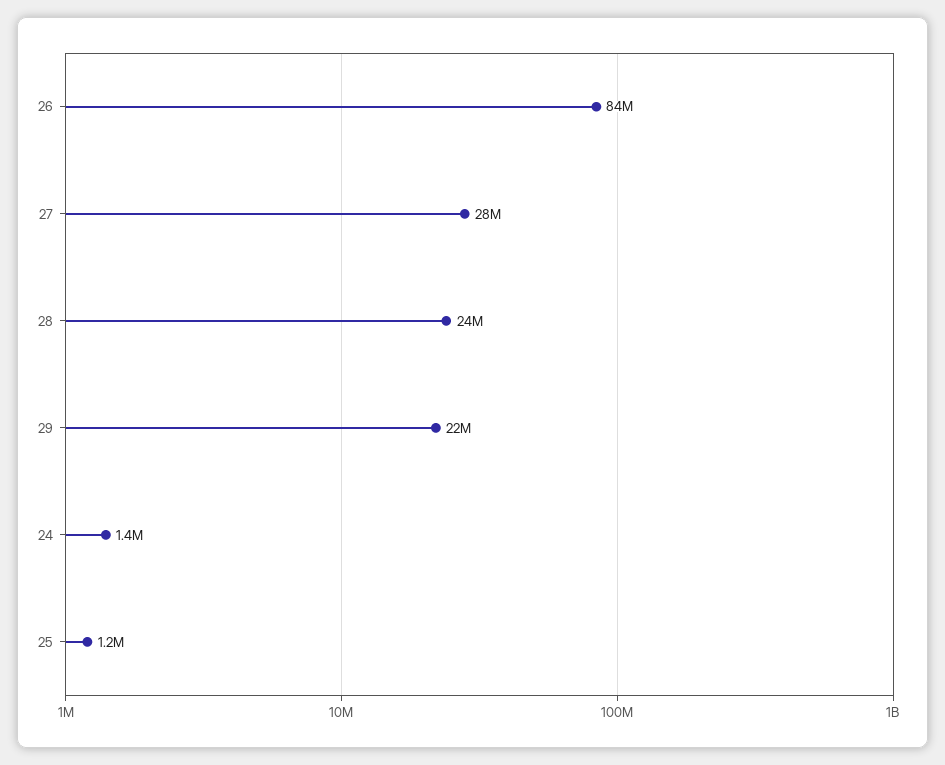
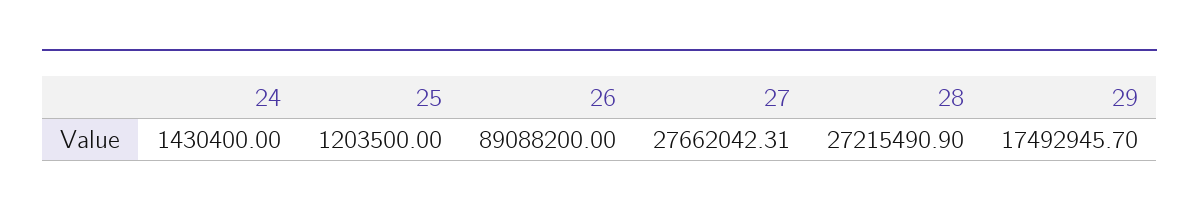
  {
-   "26": 84000000,
+   "26": 89088200,
    "27": 27662042.31,
-   "28": 24000000,
+   "28": 27215490.9,
-   "29": 22000000,
+   "29": 17492945.7,
    "24": 1430400,
    "25": 1203500
  }

